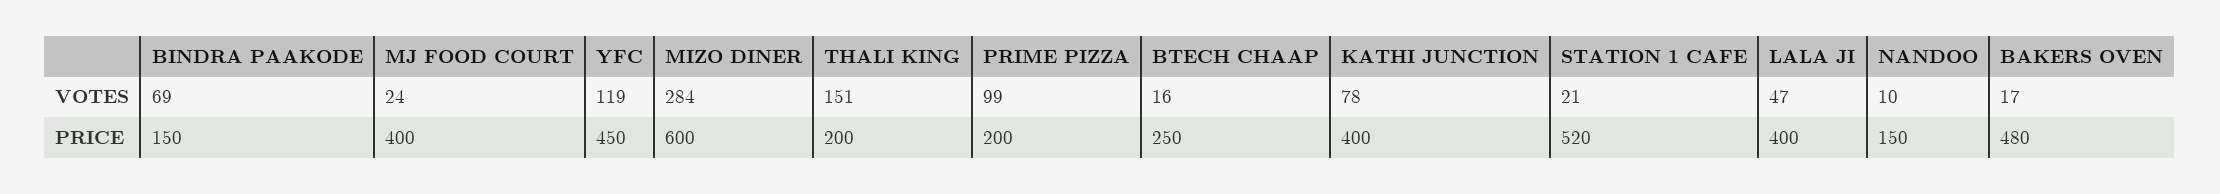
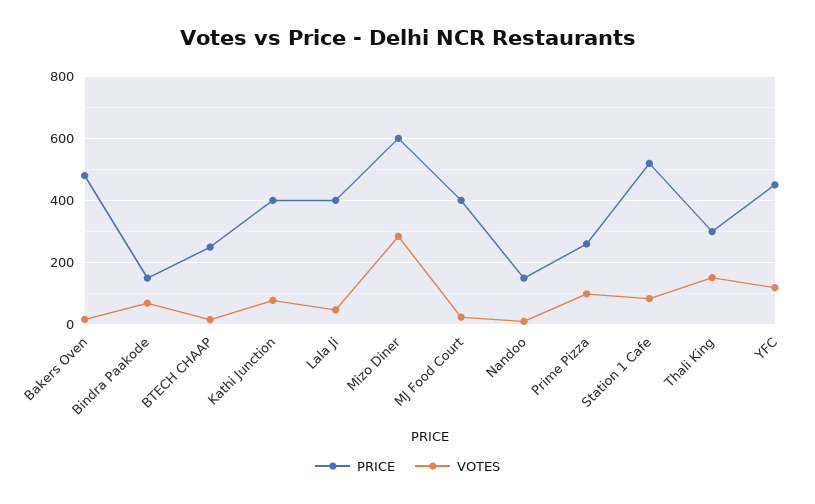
  {
    "VOTES": {
      "BINDRA PAAKODE": 69,
      "MJ FOOD COURT": 24,
      "YFC": 119,
      "MIZO DINER": 284,
      "THALI KING": 151,
      "PRIME PIZZA": 99,
      "BTECH CHAAP": 16,
      "KATHI JUNCTION": 78,
-     "STATION 1 CAFE": 21,
+     "STATION 1 CAFE": 80,
      "LALA JI": 47,
      "NANDOO": 10,
      "BAKERS OVEN": 17
    },
    "PRICE": {
      "BINDRA PAAKODE": 150,
      "MJ FOOD COURT": 400,
      "YFC": 450,
      "MIZO DINER": 600,
-     "THALI KING": 200,
+     "THALI KING": 300,
-     "PRIME PIZZA": 200,
+     "PRIME PIZZA": 260,
      "BTECH CHAAP": 250,
      "KATHI JUNCTION": 400,
      "STATION 1 CAFE": 520,
      "LALA JI": 400,
      "NANDOO": 150,
      "BAKERS OVEN": 480
    }
  }

